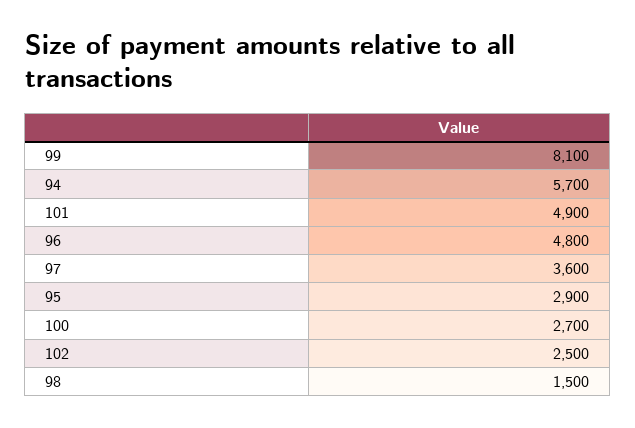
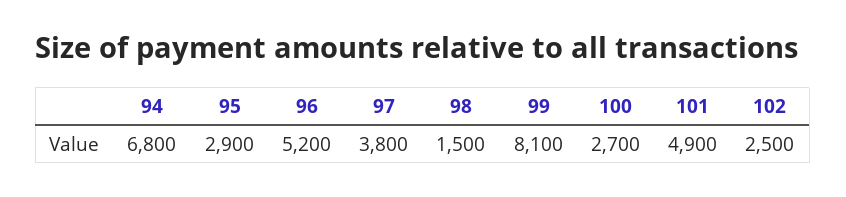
  {
    "99": 8100,
-   "94": 5700,
+   "94": 6800,
    "101": 4900,
-   "96": 4800,
+   "96": 5200,
-   "97": 3600,
+   "97": 3800,
    "95": 2900,
    "100": 2700,
    "102": 2500,
    "98": 1500
  }

